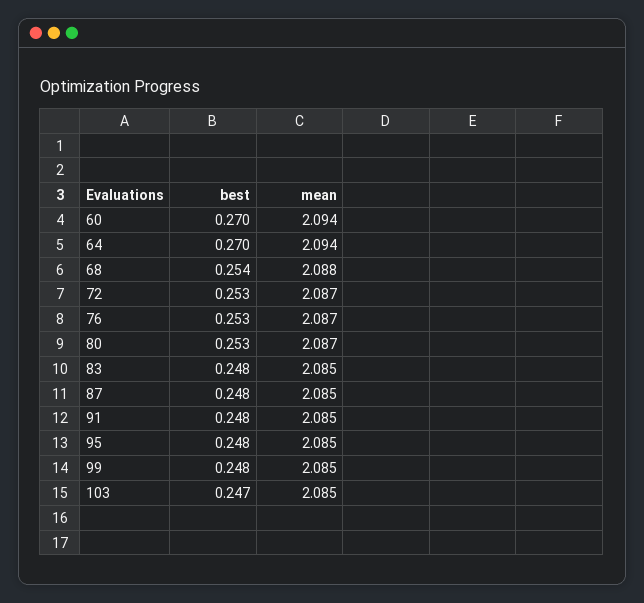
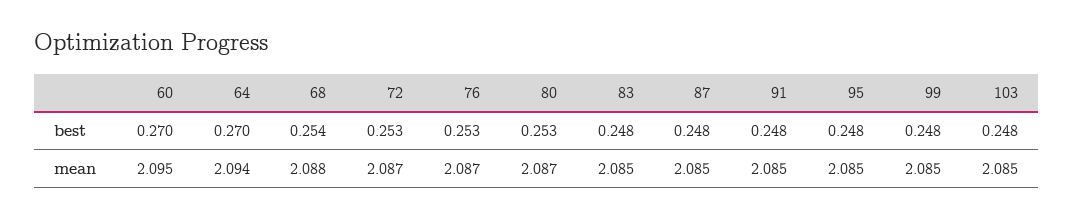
  {
    "best": {
      "60": 0.27,
      "64": 0.27,
      "68": 0.254,
      "72": 0.253,
      "76": 0.253,
      "80": 0.253,
      "83": 0.248,
      "87": 0.248,
      "91": 0.248,
      "95": 0.248,
      "99": 0.248,
-     "103": 0.247
+     "103": 0.248
    },
    "mean": {
-     "60": 2.094,
+     "60": 2.095,
      "64": 2.094,
      "68": 2.088,
      "72": 2.087,
      "76": 2.087,
      "80": 2.087,
      "83": 2.085,
      "87": 2.085,
      "91": 2.085,
      "95": 2.085,
      "99": 2.085,
      "103": 2.085
    }
  }

